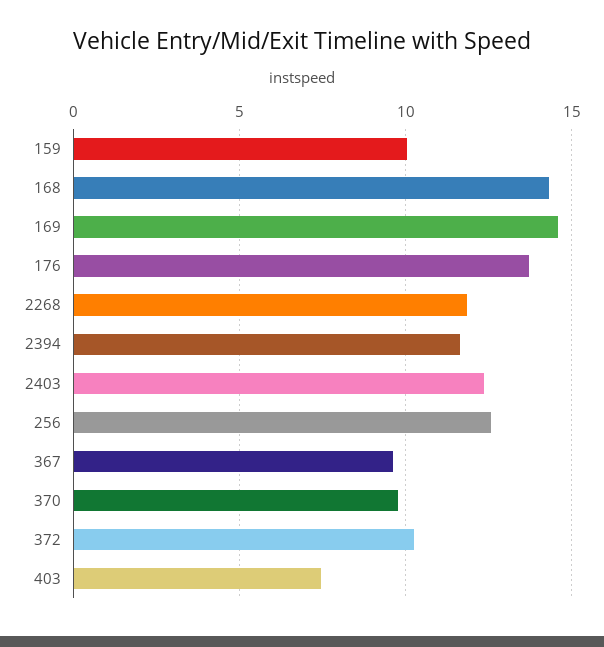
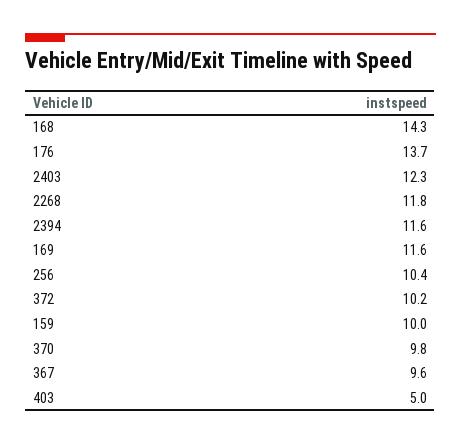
  {
    "159": 10,
    "168": 14.3,
-   "169": 14.5,
+   "169": 11.6,
    "176": 13.7,
    "2268": 11.8,
    "2394": 11.6,
    "2403": 12.3,
-   "256": 12.5,
+   "256": 10.4,
    "367": 9.6,
    "370": 9.8,
    "372": 10.2,
-   "403": 7.5
+   "403": 5
  }

